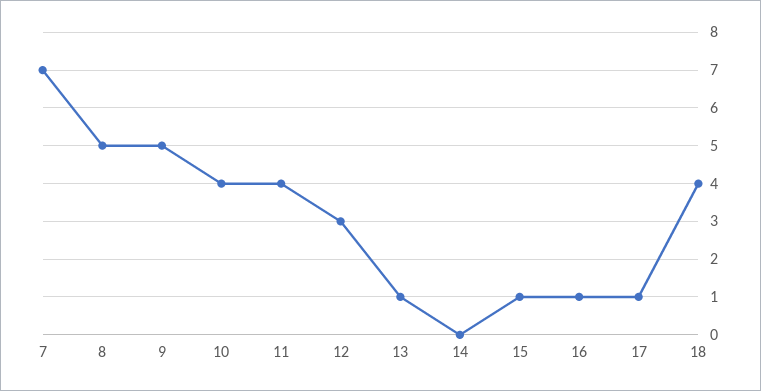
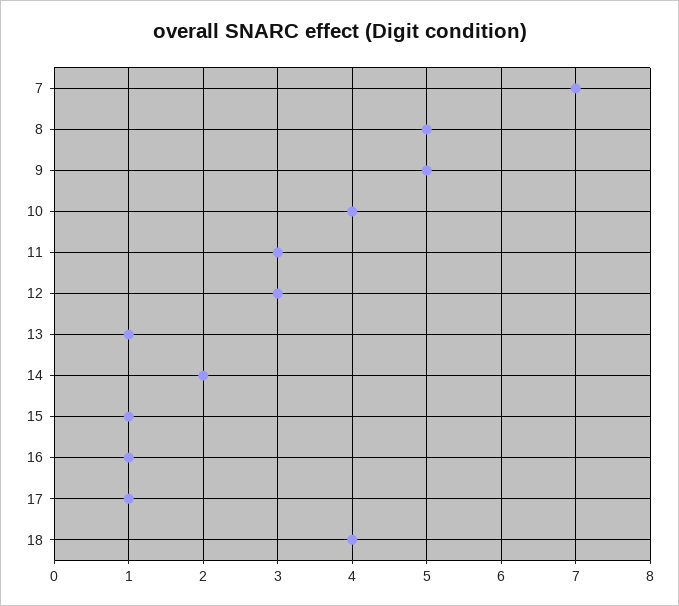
  {
    "7": 7,
    "8": 5,
    "9": 5,
    "10": 4,
-   "11": 4,
+   "11": 3,
    "12": 3,
    "13": 1,
-   "14": 0,
+   "14": 2,
    "15": 1,
    "16": 1,
    "17": 1,
    "18": 4
  }

